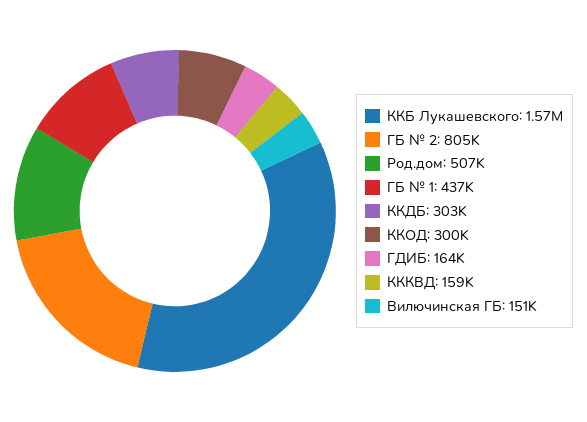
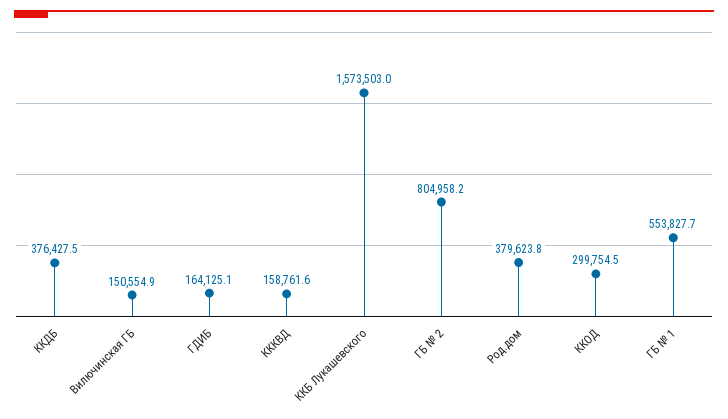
  {
    "ККБ Лукашевского": 1573503,
    "ГБ № 2": 804958.2,
-   "Род.дом": 507000,
+   "Род.дом": 379623.8,
-   "ГБ № 1": 437000,
+   "ГБ № 1": 553827.7,
-   "ККДБ": 303000,
+   "ККДБ": 376427.5,
    "ККОД": 299754.5,
    "ГДИБ": 164125.1,
    "КККВД": 158761.6,
    "Вилючинская ГБ": 150554.9
  }

